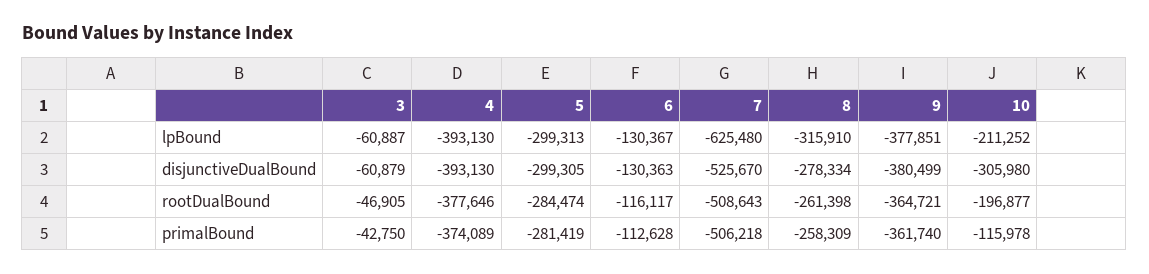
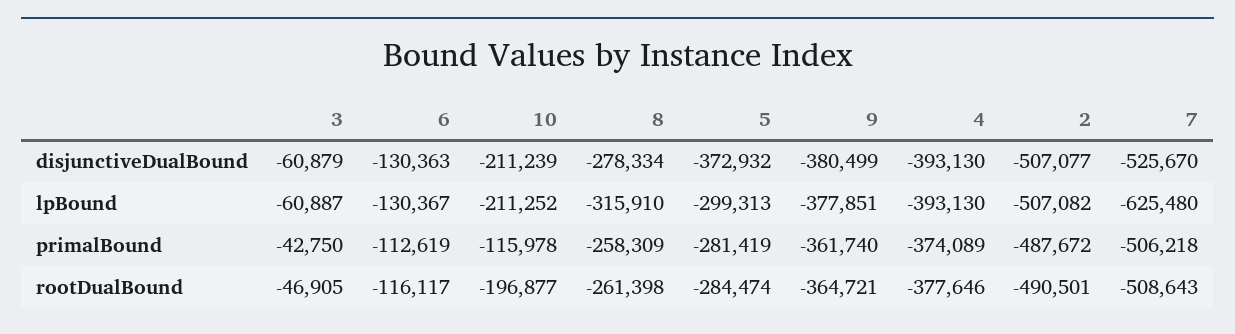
  {
    "3": {
      "lpBound": -60887,
      "disjunctiveDualBound": -60879,
      "rootDualBound": -46905,
      "primalBound": -42750
    },
    "4": {
      "lpBound": -393130,
      "disjunctiveDualBound": -393130,
      "rootDualBound": -377646,
      "primalBound": -374089
    },
    "5": {
      "lpBound": -299313,
-     "disjunctiveDualBound": -299305,
+     "disjunctiveDualBound": -372932,
      "rootDualBound": -284474,
      "primalBound": -281419
    },
    "6": {
      "lpBound": -130367,
      "disjunctiveDualBound": -130363,
      "rootDualBound": -116117,
-     "primalBound": -112628
+     "primalBound": -112619
    },
    "7": {
      "lpBound": -625480,
      "disjunctiveDualBound": -525670,
      "rootDualBound": -508643,
      "primalBound": -506218
    },
    "8": {
      "lpBound": -315910,
      "disjunctiveDualBound": -278334,
      "rootDualBound": -261398,
      "primalBound": -258309
    },
    "9": {
      "lpBound": -377851,
      "disjunctiveDualBound": -380499,
      "rootDualBound": -364721,
      "primalBound": -361740
    },
    "10": {
      "lpBound": -211252,
-     "disjunctiveDualBound": -305980,
+     "disjunctiveDualBound": -211239,
      "rootDualBound": -196877,
      "primalBound": -115978
-   }
+   },
+   "2": {
+     "disjunctiveDualBound": -507077,
+     "lpBound": -507082,
+     "primalBound": -487672,
+     "rootDualBound": -490501
+   }
  }

